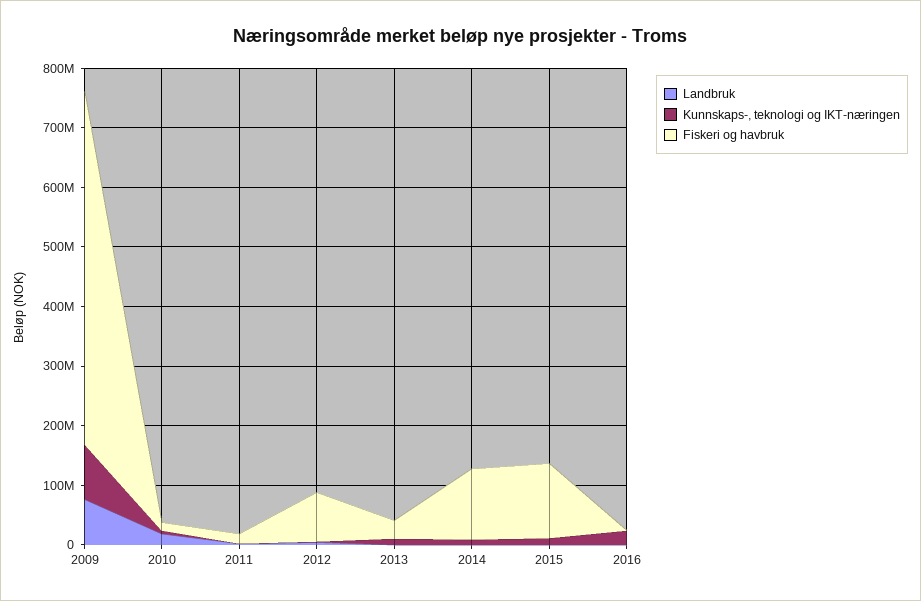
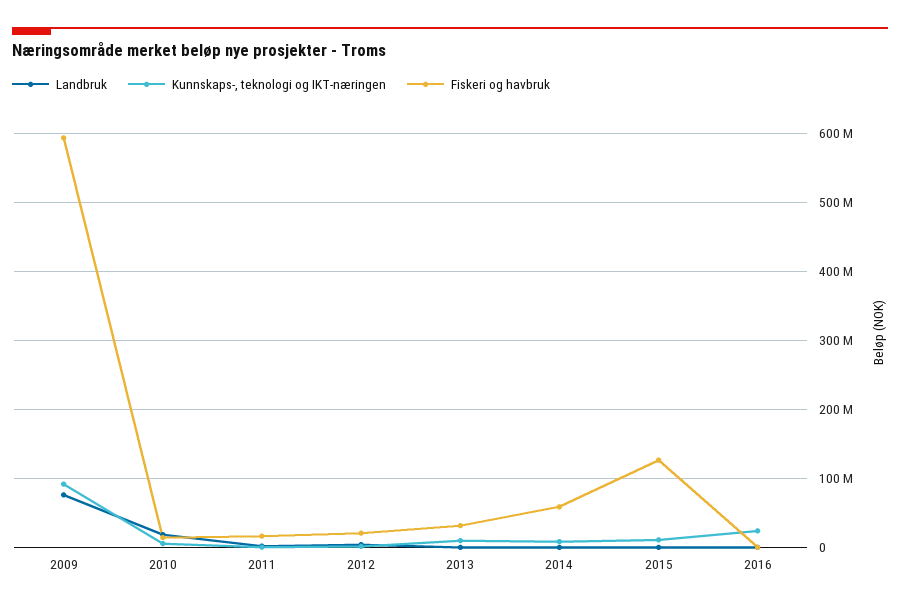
  {
    "Landbruk": {
      "2009": 80000000,
      "2010": 20000000,
      "2011": 0,
      "2012": 0,
      "2013": 0,
      "2014": 0,
      "2015": 0,
      "2016": 0
    },
    "Kunnskaps-, teknologi og IKT-næringen": {
      "2009": 90000000,
      "2010": 10000000,
      "2011": 0,
      "2012": 0,
      "2013": 10000000,
      "2014": 10000000,
      "2015": 10000000,
      "2016": 20000000
    },
    "Fiskeri og havbruk": {
      "2009": 590000000,
      "2010": 10000000,
      "2011": 20000000,
-     "2012": 80000000,
+     "2012": 20000000,
      "2013": 30000000,
-     "2014": 120000000,
+     "2014": 60000000,
      "2015": 130000000,
      "2016": 0
    }
  }

